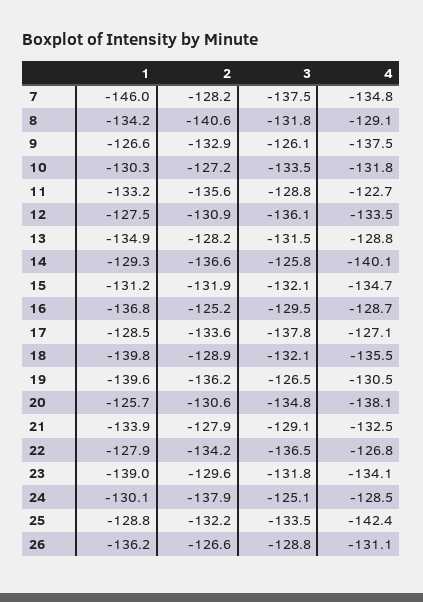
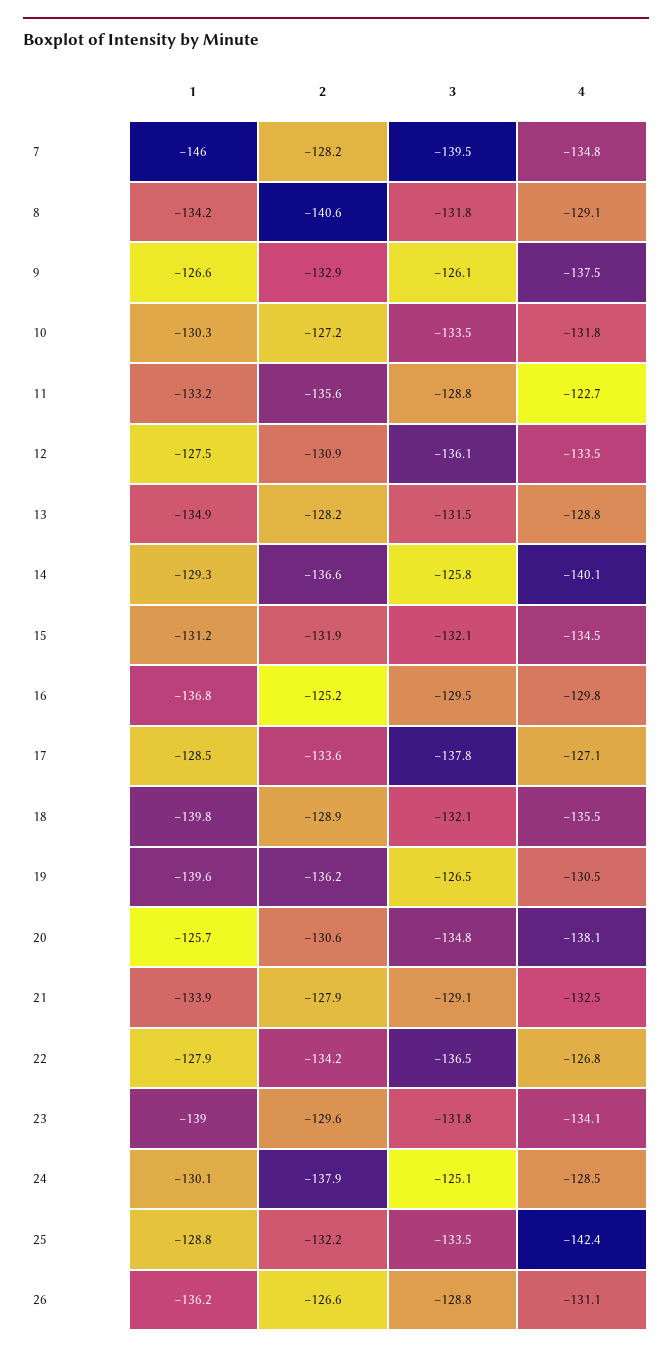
  {
    "1": {
      "7": -146,
      "8": -134.2,
      "9": -126.6,
      "10": -130.3,
      "11": -133.2,
      "12": -127.5,
      "13": -134.9,
      "14": -129.3,
      "15": -131.2,
      "16": -136.8,
      "17": -128.5,
      "18": -139.8,
      "19": -139.6,
      "20": -125.7,
      "21": -133.9,
      "22": -127.9,
      "23": -139,
      "24": -130.1,
      "25": -128.8,
      "26": -136.2
    },
    "2": {
      "7": -128.2,
      "8": -140.6,
      "9": -132.9,
      "10": -127.2,
      "11": -135.6,
      "12": -130.9,
      "13": -128.2,
      "14": -136.6,
      "15": -131.9,
      "16": -125.2,
      "17": -133.6,
      "18": -128.9,
      "19": -136.2,
      "20": -130.6,
      "21": -127.9,
      "22": -134.2,
      "23": -129.6,
      "24": -137.9,
      "25": -132.2,
      "26": -126.6
    },
    "3": {
-     "7": -137.5,
+     "7": -139.5,
      "8": -131.8,
      "9": -126.1,
      "10": -133.5,
      "11": -128.8,
      "12": -136.1,
      "13": -131.5,
      "14": -125.8,
      "15": -132.1,
      "16": -129.5,
      "17": -137.8,
      "18": -132.1,
      "19": -126.5,
      "20": -134.8,
      "21": -129.1,
      "22": -136.5,
      "23": -131.8,
      "24": -125.1,
      "25": -133.5,
      "26": -128.8
    },
    "4": {
      "7": -134.8,
      "8": -129.1,
      "9": -137.5,
      "10": -131.8,
      "11": -122.7,
      "12": -133.5,
      "13": -128.8,
      "14": -140.1,
-     "15": -134.7,
+     "15": -134.5,
-     "16": -128.7,
+     "16": -129.8,
      "17": -127.1,
      "18": -135.5,
      "19": -130.5,
      "20": -138.1,
      "21": -132.5,
      "22": -126.8,
      "23": -134.1,
      "24": -128.5,
      "25": -142.4,
      "26": -131.1
    }
  }

